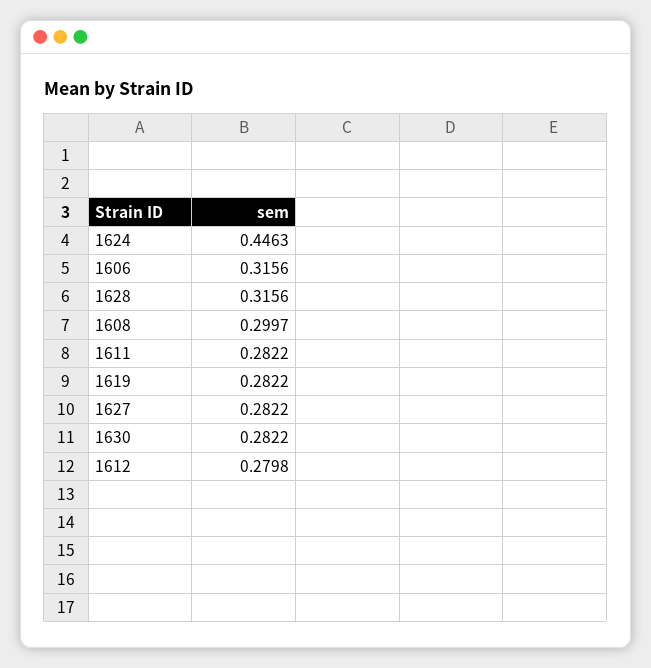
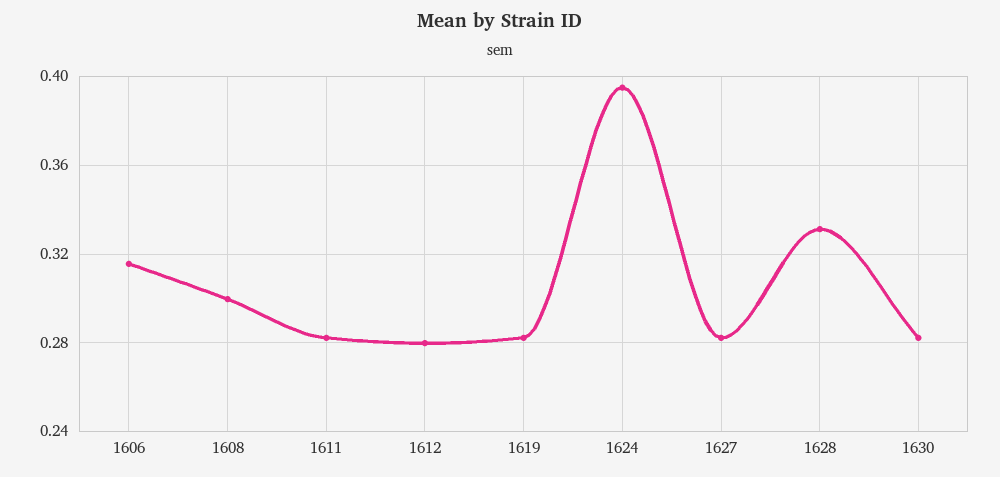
  {
-   "1624": 0.4463,
+   "1624": 0.395,
    "1606": 0.3156,
-   "1628": 0.3156,
+   "1628": 0.33,
    "1608": 0.2997,
    "1611": 0.2822,
    "1619": 0.2822,
    "1627": 0.2822,
    "1630": 0.2822,
    "1612": 0.2798
  }

